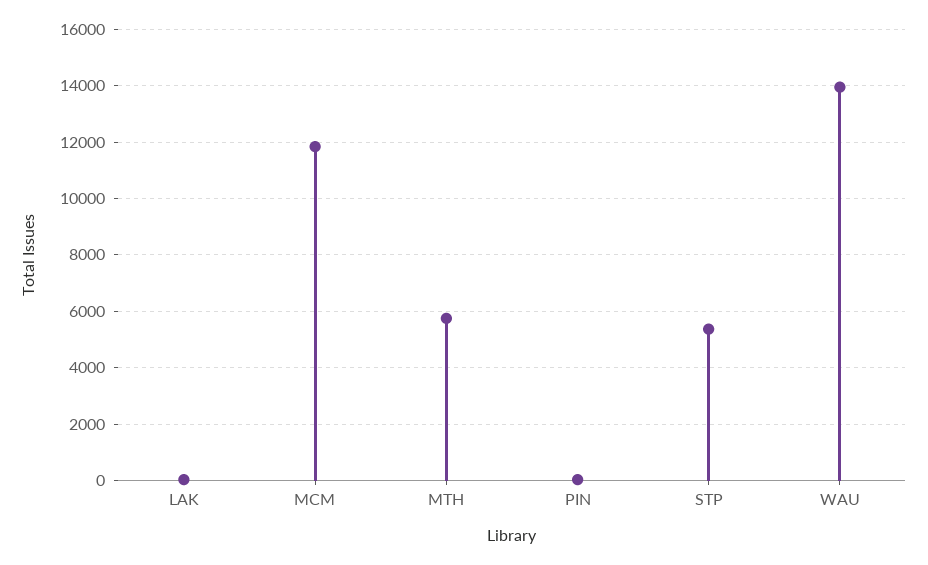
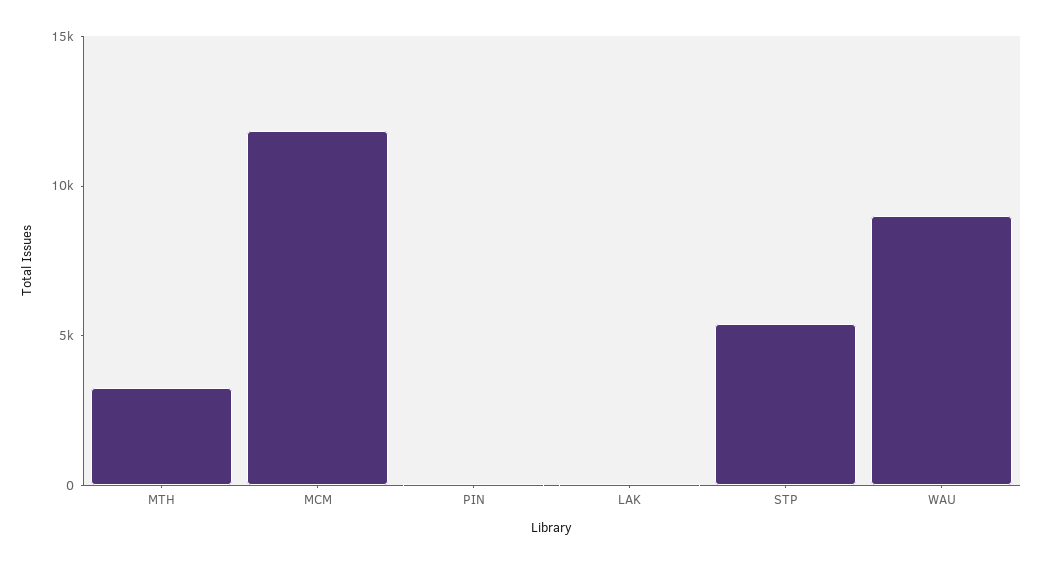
  {
    "LAK": 0,
    "MCM": 11750,
-   "MTH": 5750,
+   "MTH": 3000,
    "PIN": 0,
    "STP": 5500,
-   "WAU": 14000
+   "WAU": 9000
  }

